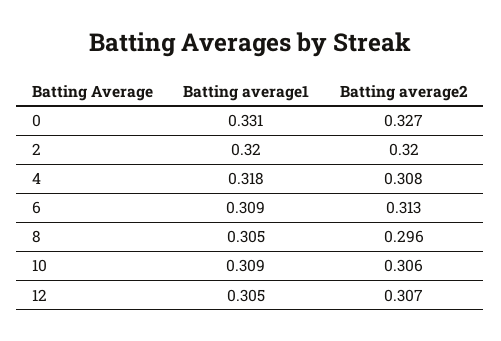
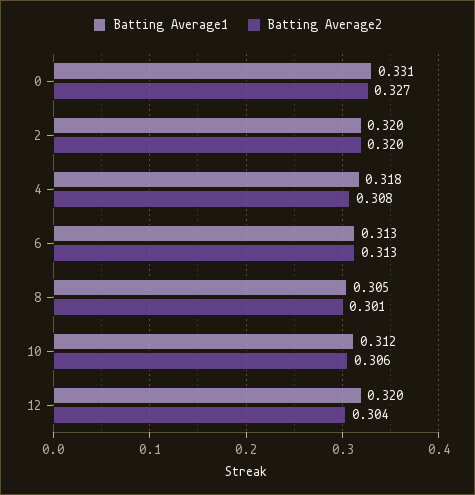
  {
    "Batting average1": {
      "0": 0.331,
      "2": 0.32,
      "4": 0.318,
-     "6": 0.309,
+     "6": 0.313,
      "8": 0.305,
-     "10": 0.309,
+     "10": 0.312,
-     "12": 0.305
+     "12": 0.32
    },
    "Batting average2": {
      "0": 0.327,
      "2": 0.32,
      "4": 0.308,
      "6": 0.313,
-     "8": 0.296,
+     "8": 0.301,
      "10": 0.306,
-     "12": 0.307
+     "12": 0.304
    }
  }

